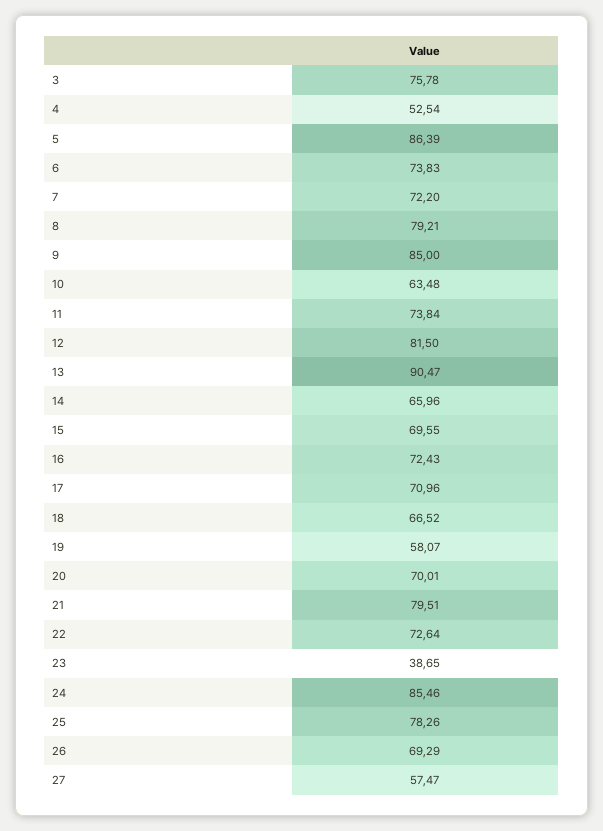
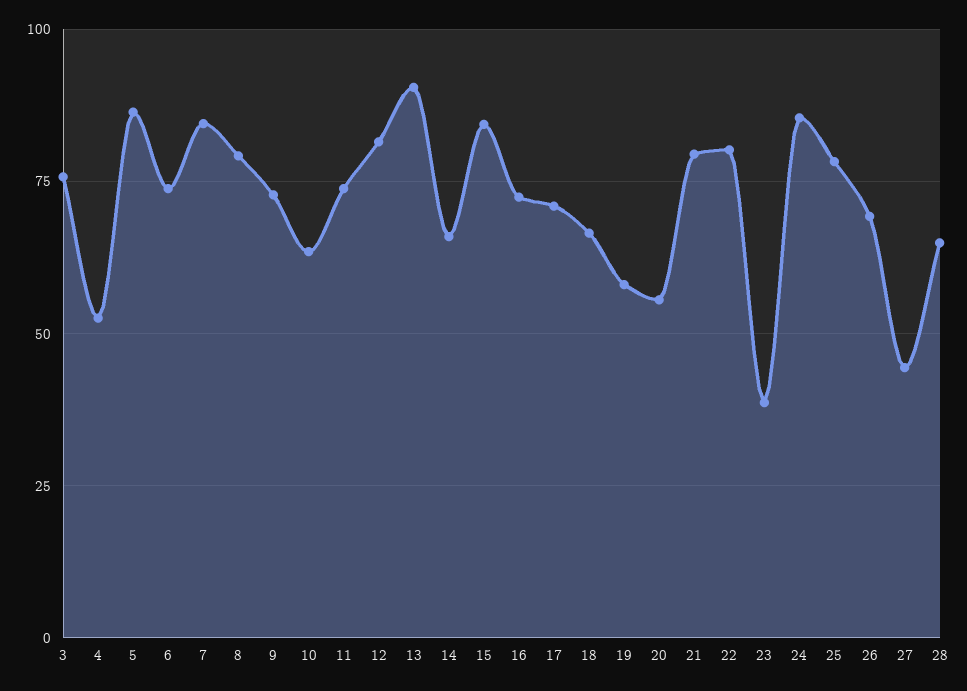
  {
    "3": 75.78,
    "4": 52.54,
    "5": 86.39,
    "6": 73.83,
-   "7": 72.2,
+   "7": 85,
    "8": 79.21,
-   "9": 85,
+   "9": 72.5,
    "10": 63.48,
    "11": 73.84,
    "12": 81.5,
    "13": 90.47,
    "14": 65.96,
-   "15": 69.55,
+   "15": 85,
    "16": 72.43,
    "17": 70.96,
    "18": 66.52,
    "19": 58.07,
-   "20": 70.01,
+   "20": 55,
    "21": 79.51,
-   "22": 72.64,
+   "22": 80,
    "23": 38.65,
    "24": 85.46,
    "25": 78.26,
    "26": 69.29,
-   "27": 57.47
+   "27": 45,
+   "28": 65
  }

